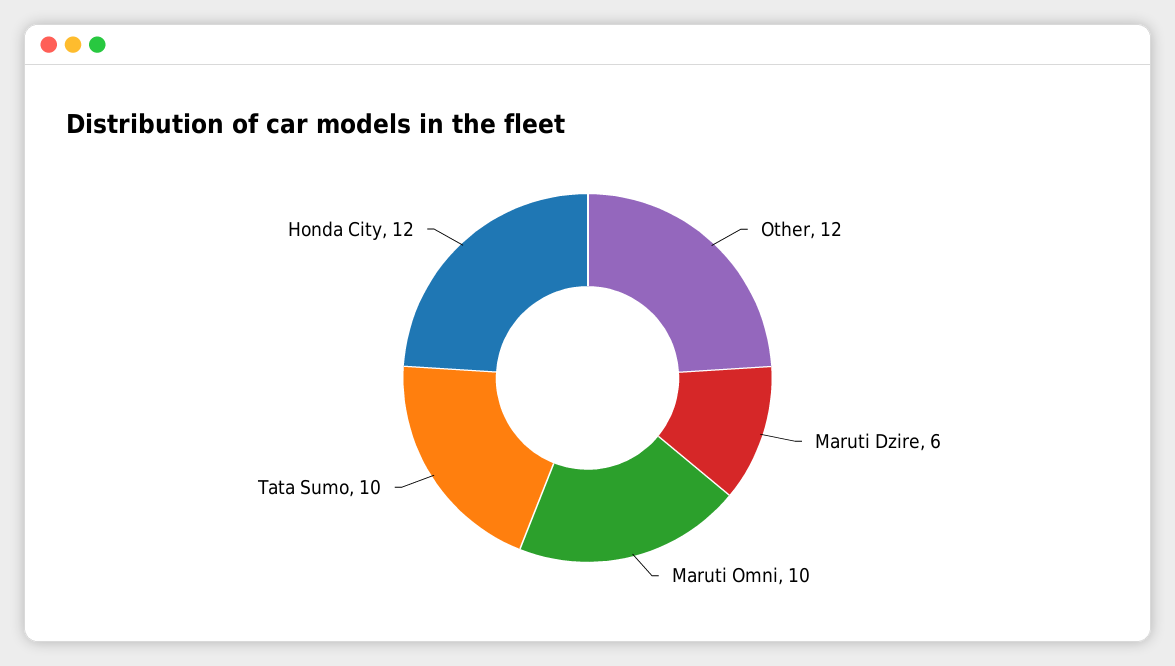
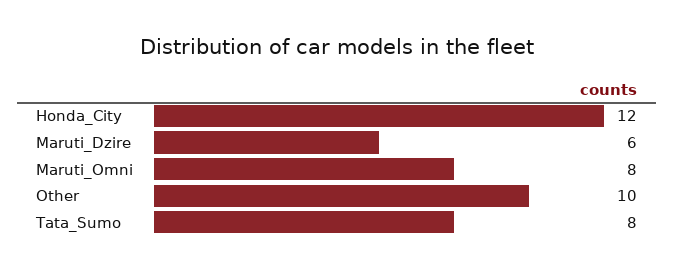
  {
-   "Other": 12,
+   "Other": 10,
    "Maruti Dzire": 6,
-   "Maruti Omni": 10,
+   "Maruti Omni": 8,
-   "Tata Sumo": 10,
+   "Tata Sumo": 8,
    "Honda City": 12
  }

